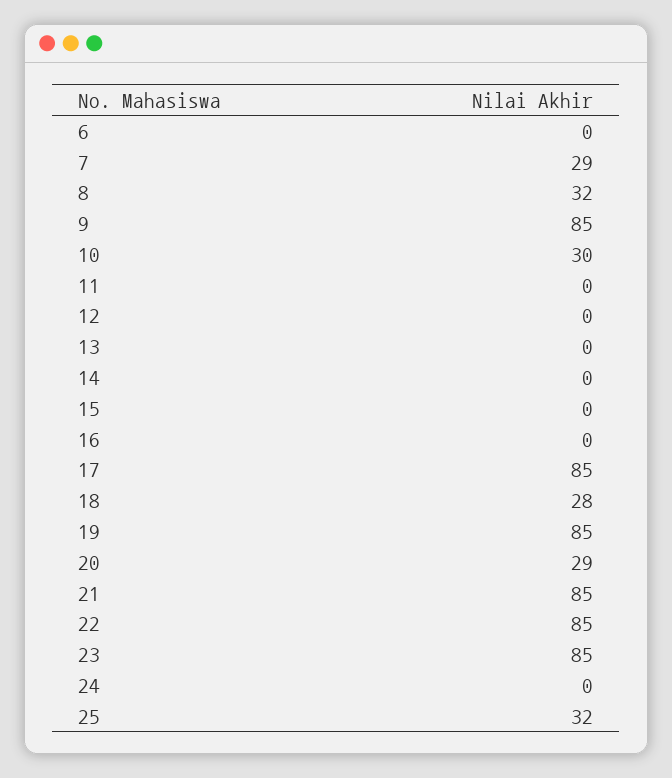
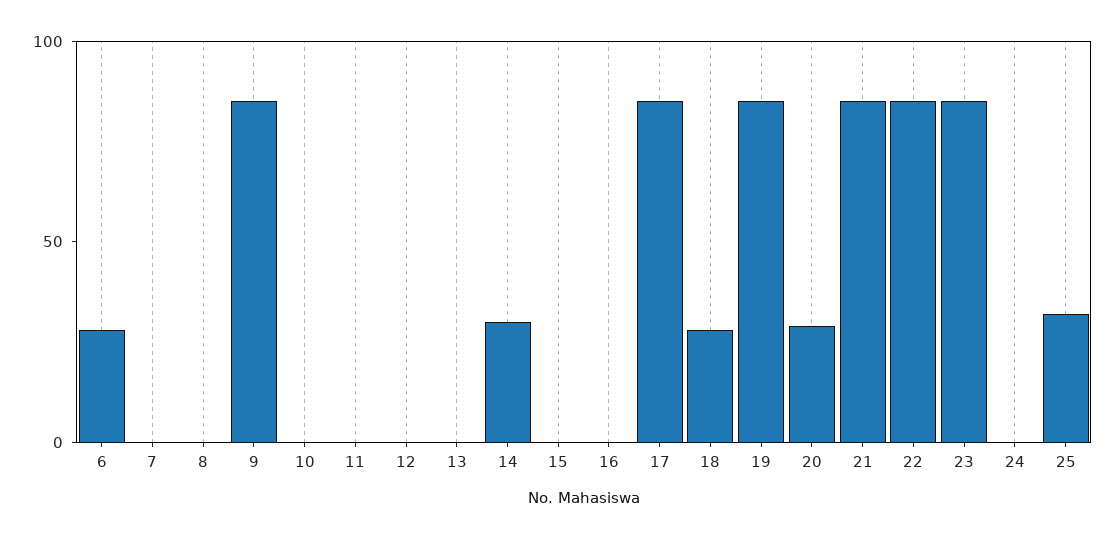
  {
-   "6": 0,
+   "6": 30,
-   "7": 29,
+   "7": 0,
-   "8": 32,
+   "8": 0,
    "9": 85,
-   "10": 30,
+   "10": 0,
    "11": 0,
    "12": 0,
    "13": 0,
-   "14": 0,
+   "14": 30,
    "15": 0,
    "16": 0,
    "17": 85,
    "18": 28,
    "19": 85,
    "20": 29,
    "21": 85,
    "22": 85,
    "23": 85,
    "24": 0,
    "25": 32
  }

